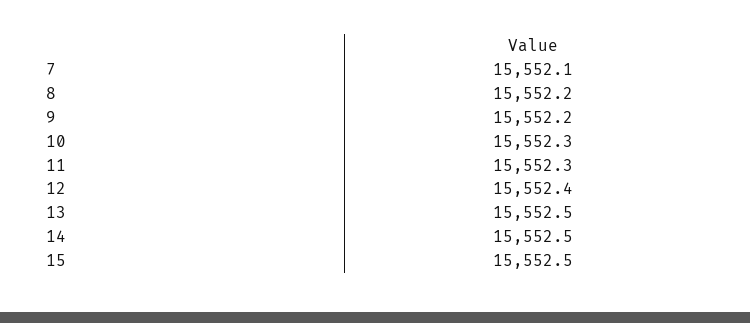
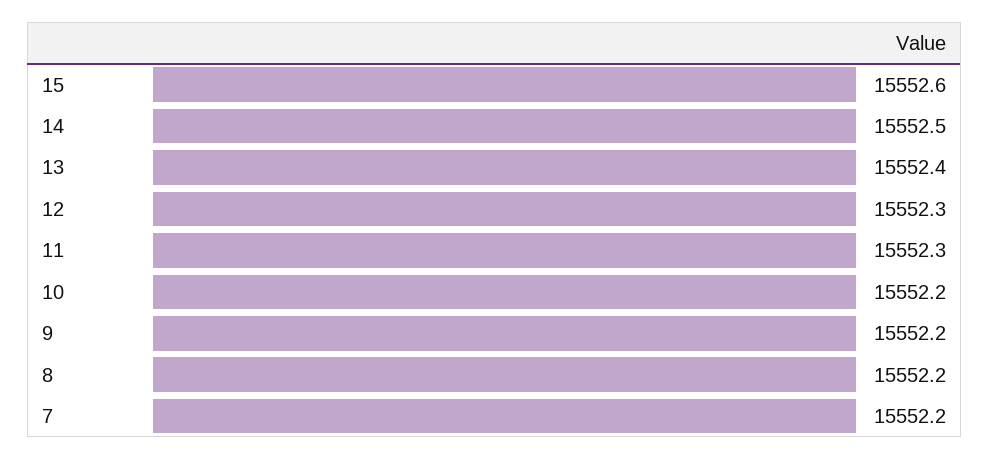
  {
-   "7": 15552.1,
+   "7": 15552.2,
    "8": 15552.2,
    "9": 15552.2,
-   "10": 15552.3,
+   "10": 15552.2,
    "11": 15552.3,
-   "12": 15552.4,
+   "12": 15552.3,
-   "13": 15552.5,
+   "13": 15552.4,
    "14": 15552.5,
-   "15": 15552.5
+   "15": 15552.6
  }

